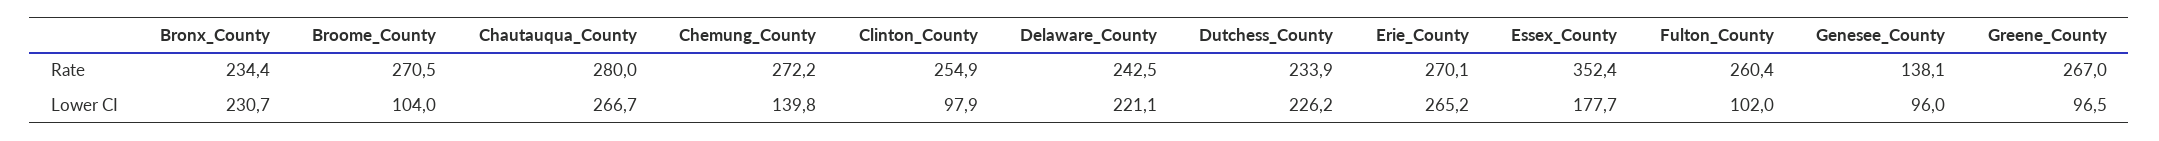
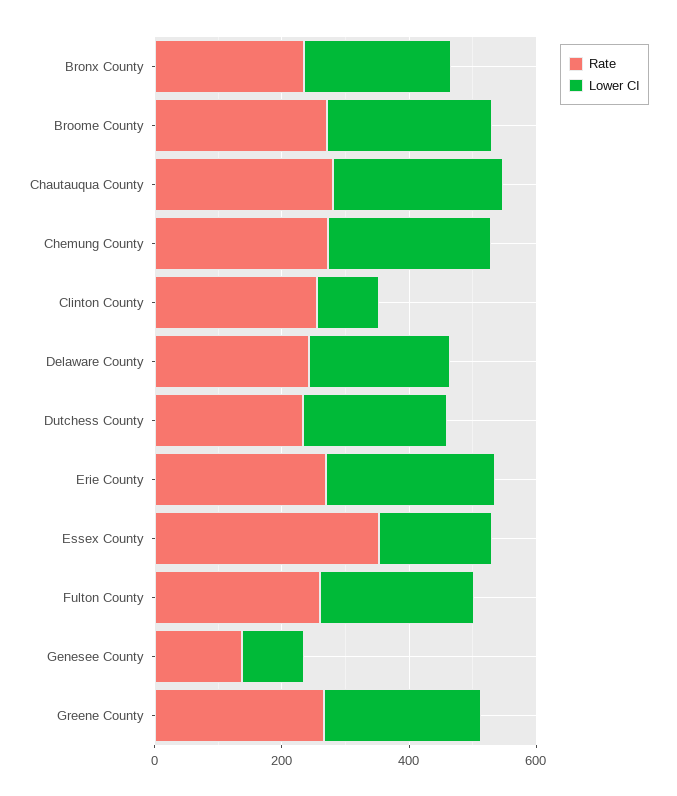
  {
    "Rate": {
      "Bronx_County": 234.4,
      "Broome_County": 270.5,
      "Chautauqua_County": 280,
      "Chemung_County": 272.2,
      "Clinton_County": 254.9,
      "Delaware_County": 242.5,
      "Dutchess_County": 233.9,
      "Erie_County": 270.1,
      "Essex_County": 352.4,
      "Fulton_County": 260.4,
      "Genesee_County": 138.1,
      "Greene_County": 267
    },
    "Lower CI": {
      "Bronx_County": 230.7,
-     "Broome_County": 104,
+     "Broome_County": 250,
      "Chautauqua_County": 266.7,
-     "Chemung_County": 139.8,
+     "Chemung_County": 250,
      "Clinton_County": 97.9,
      "Delaware_County": 221.1,
      "Dutchess_County": 226.2,
      "Erie_County": 265.2,
      "Essex_County": 177.7,
-     "Fulton_County": 102,
+     "Fulton_County": 250,
      "Genesee_County": 96,
-     "Greene_County": 96.5
+     "Greene_County": 250
    }
  }

